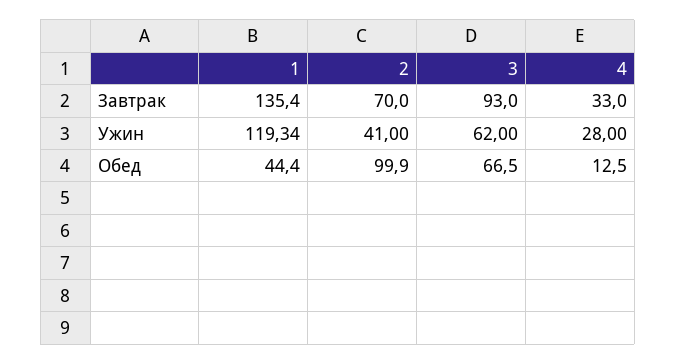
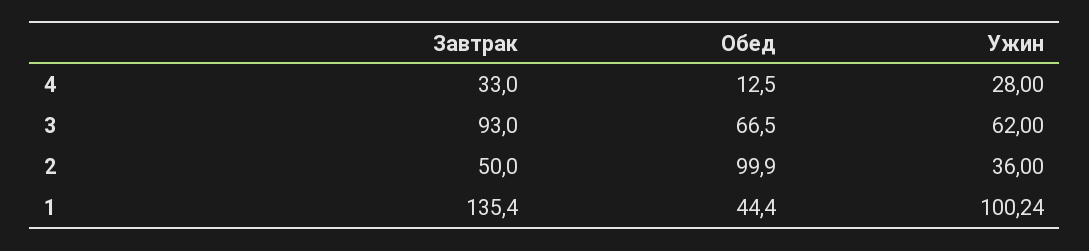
  {
    "1": {
      "Завтрак": 135.4,
-     "Ужин": 119.34,
+     "Ужин": 100.24,
      "Обед": 44.4
    },
    "2": {
-     "Завтрак": 70,
+     "Завтрак": 50,
-     "Ужин": 41,
+     "Ужин": 36,
      "Обед": 99.9
    },
    "3": {
      "Завтрак": 93,
      "Ужин": 62,
      "Обед": 66.5
    },
    "4": {
      "Завтрак": 33,
      "Ужин": 28,
      "Обед": 12.5
    }
  }

